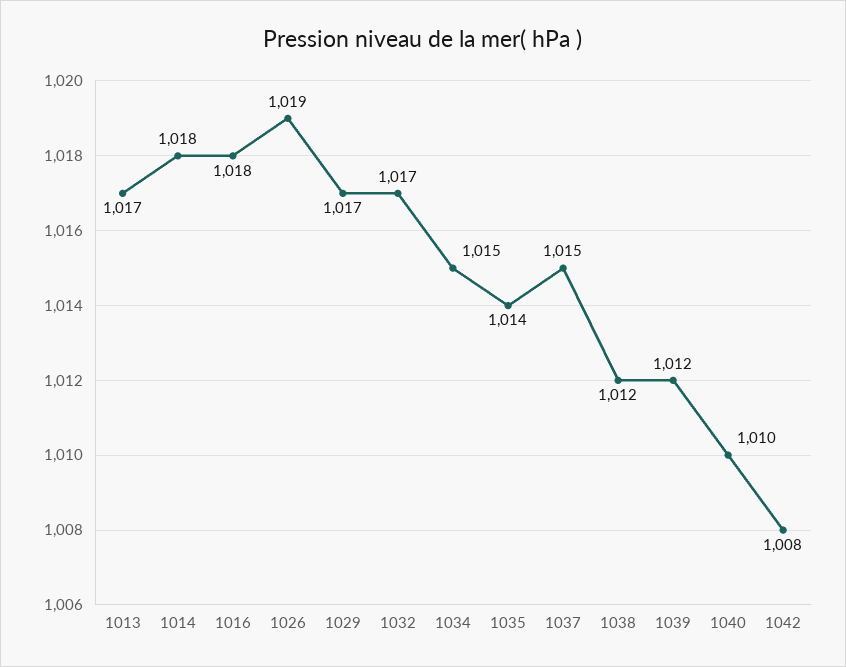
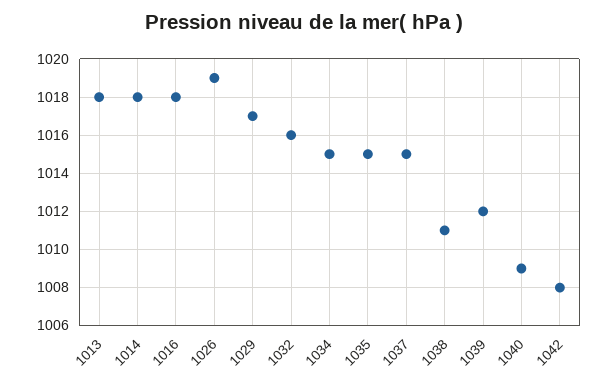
  {
-   "1013": 1017,
+   "1013": 1018,
    "1014": 1018,
    "1016": 1018,
    "1026": 1019,
    "1029": 1017,
-   "1032": 1017,
+   "1032": 1016,
    "1034": 1015,
-   "1035": 1014,
+   "1035": 1015,
    "1037": 1015,
-   "1038": 1012,
+   "1038": 1011,
    "1039": 1012,
-   "1040": 1010,
+   "1040": 1009,
    "1042": 1008
  }

